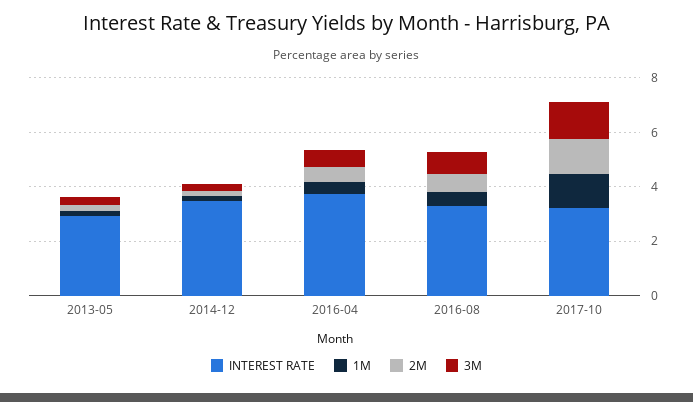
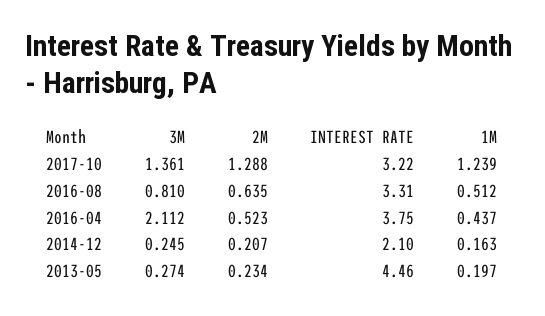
  {
    "INTEREST RATE": {
-     "2013-05": 3,
+     "2013-05": 4.46,
-     "2014-12": 3.5,
+     "2014-12": 2.1,
      "2016-04": 3.75,
      "2016-08": 3.31,
      "2017-10": 3.22
    },
    "1M": {
      "2013-05": 0.197,
      "2014-12": 0.163,
      "2016-04": 0.437,
      "2016-08": 0.512,
      "2017-10": 1.239
    },
    "2M": {
      "2013-05": 0.234,
      "2014-12": 0.207,
      "2016-04": 0.523,
      "2016-08": 0.635,
      "2017-10": 1.288
    },
    "3M": {
      "2013-05": 0.274,
      "2014-12": 0.245,
-     "2016-04": 0.5,
+     "2016-04": 2.112,
      "2016-08": 0.81,
      "2017-10": 1.361
    }
  }

